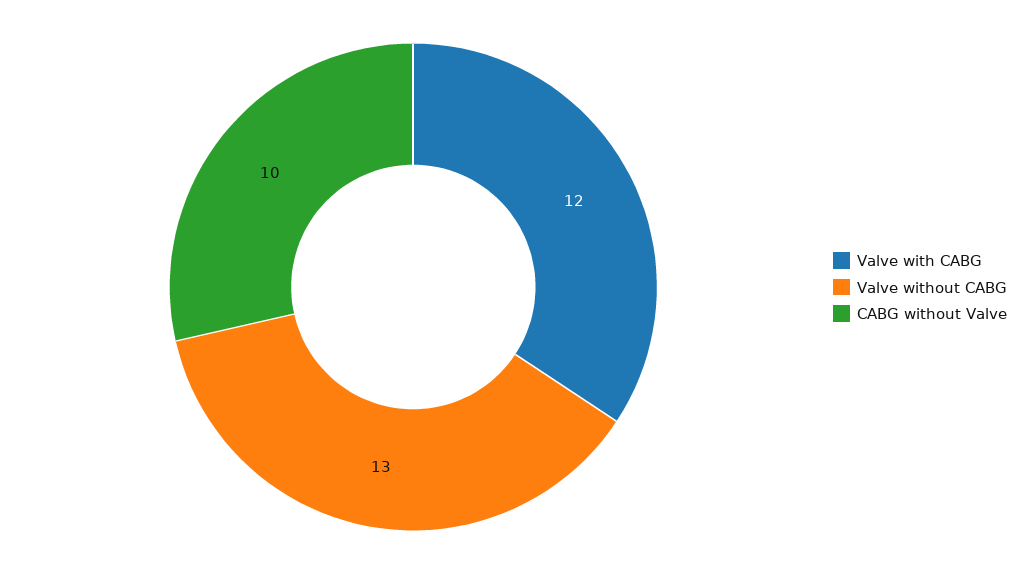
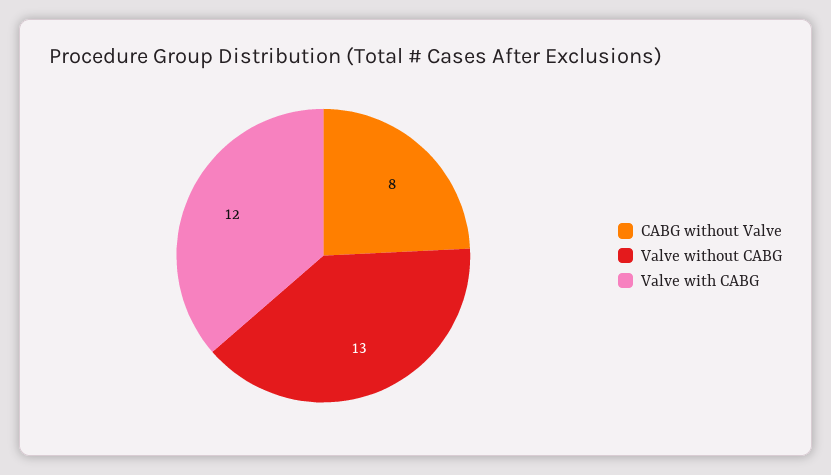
  {
    "Valve with CABG": 12,
    "Valve without CABG": 13,
-   "CABG without Valve": 10
+   "CABG without Valve": 8
  }

